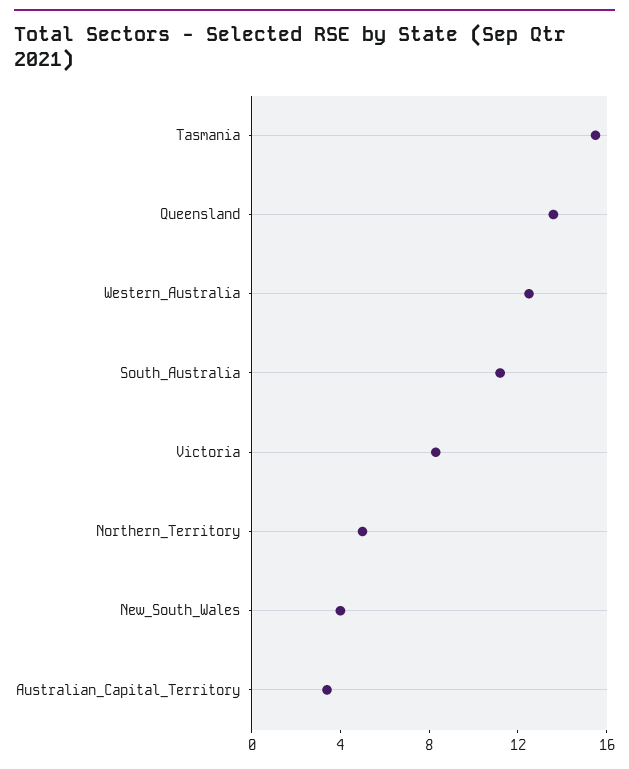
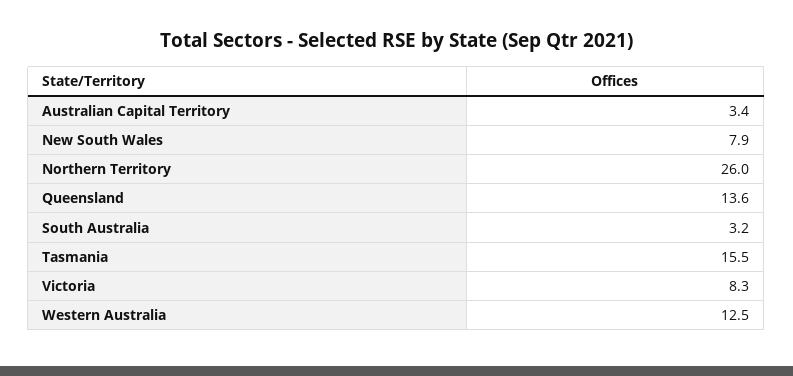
  {
    "Tasmania": 15.5,
    "Queensland": 13.6,
    "Western_Australia": 12.5,
-   "South_Australia": 11,
+   "South_Australia": 3.2,
    "Victoria": 8.3,
-   "Northern_Territory": 5,
+   "Northern_Territory": 26,
-   "New_South_Wales": 4,
+   "New_South_Wales": 7.9,
    "Australian_Capital_Territory": 3.4
  }

